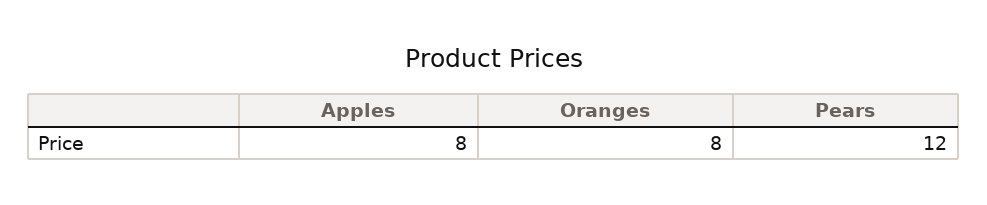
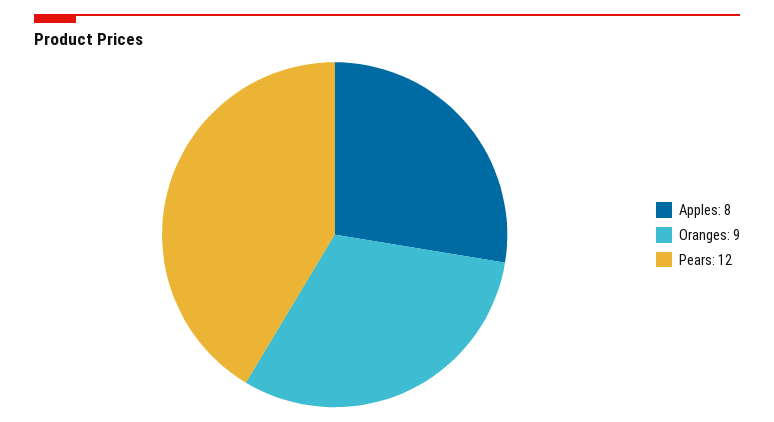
  {
    "Apples": 8,
-   "Oranges": 8,
+   "Oranges": 9,
    "Pears": 12
  }

